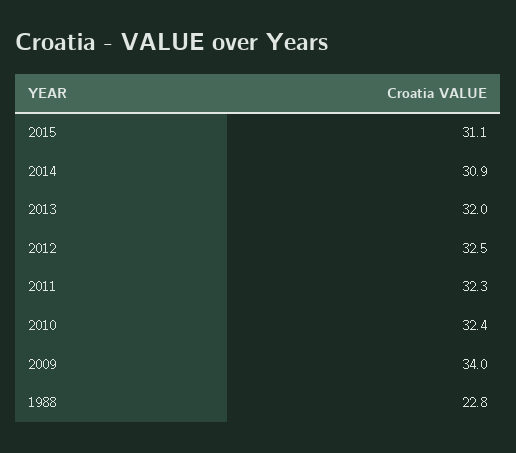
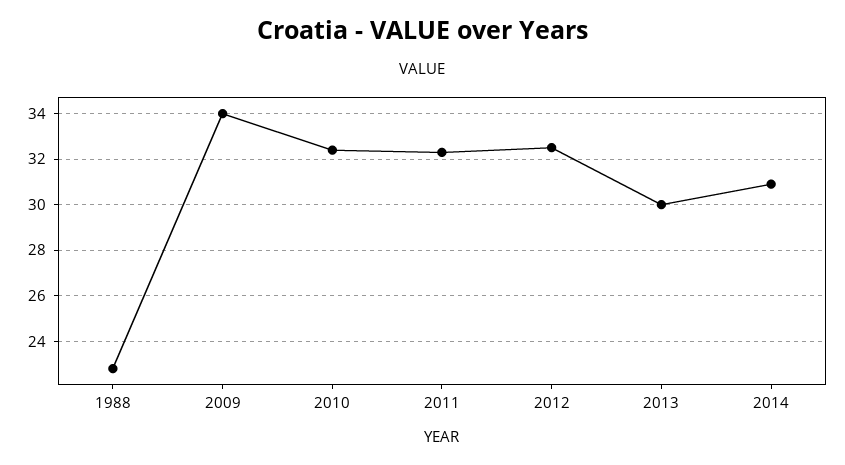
  {
-   "2015": 31.1,
    "2014": 30.9,
-   "2013": 32,
+   "2013": 30,
    "2012": 32.5,
    "2011": 32.3,
    "2010": 32.4,
    "2009": 34,
    "1988": 22.8
  }

